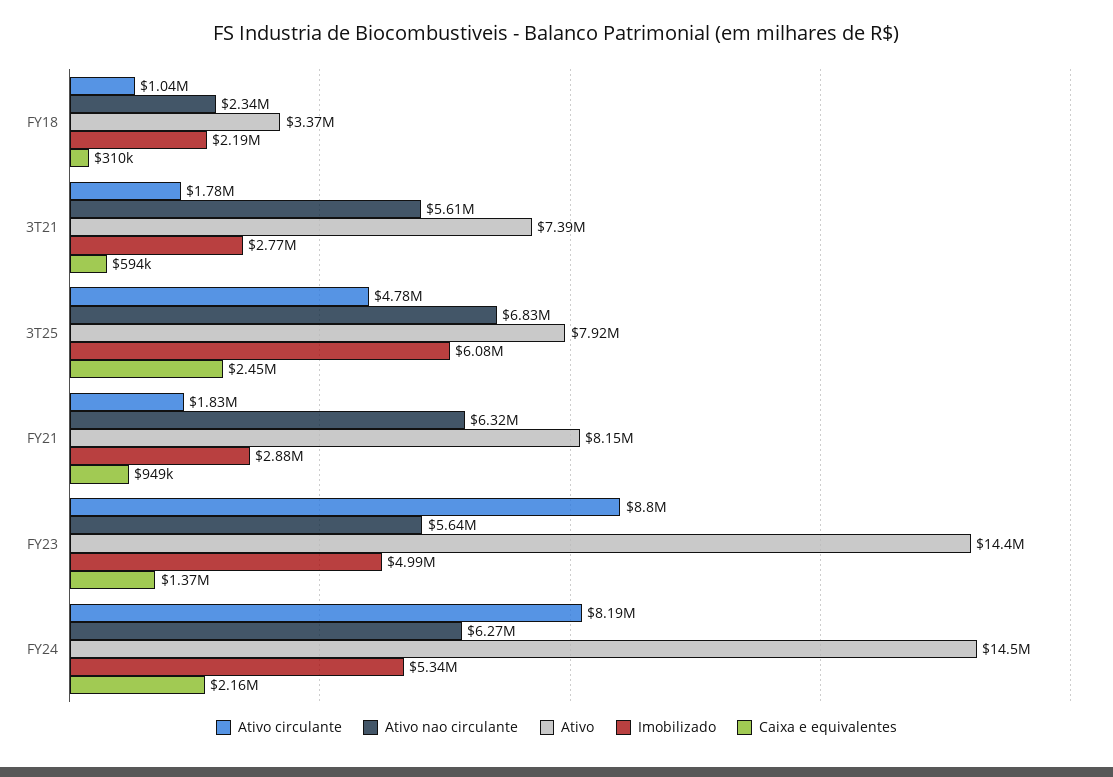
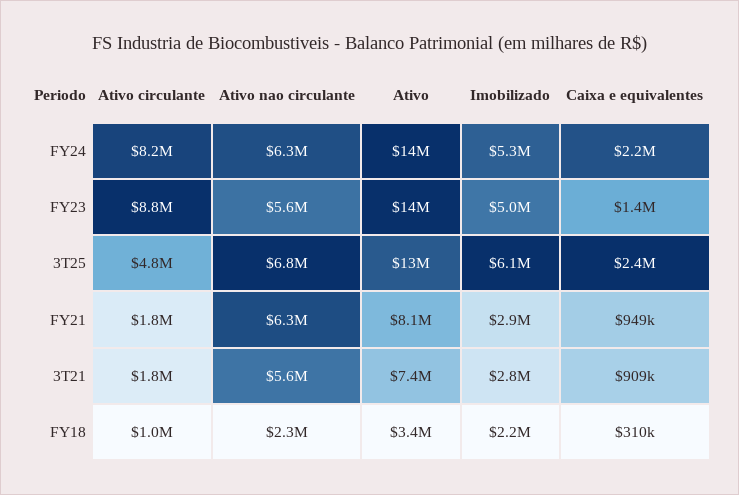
  {
    "Ativo circulante": {
      "FY18": 1040000,
      "3T21": 1780000,
      "3T25": 4780000,
      "FY21": 1830000,
      "FY23": 8800000,
      "FY24": 8190000
    },
    "Ativo nao circulante": {
      "FY18": 2340000,
      "3T21": 5610000,
      "3T25": 6830000,
      "FY21": 6320000,
      "FY23": 5640000,
      "FY24": 6270000
    },
    "Ativo": {
      "FY18": 3370000,
      "3T21": 7390000,
-     "3T25": 7920000,
+     "3T25": 13000000,
      "FY21": 8150000,
      "FY23": 14400000,
      "FY24": 14500000
    },
    "Imobilizado": {
      "FY18": 2190000,
      "3T21": 2770000,
      "3T25": 6080000,
      "FY21": 2880000,
      "FY23": 4990000,
      "FY24": 5340000
    },
    "Caixa e equivalentes": {
      "FY18": 310000,
-     "3T21": 594000,
+     "3T21": 909000,
      "3T25": 2450000,
      "FY21": 949000,
      "FY23": 1370000,
      "FY24": 2160000
    }
  }

